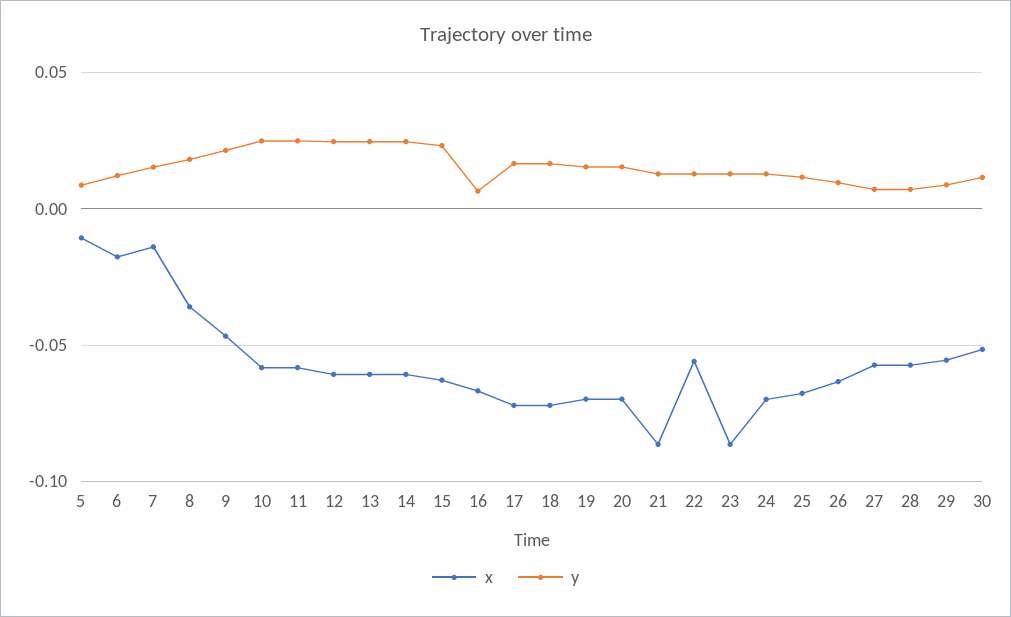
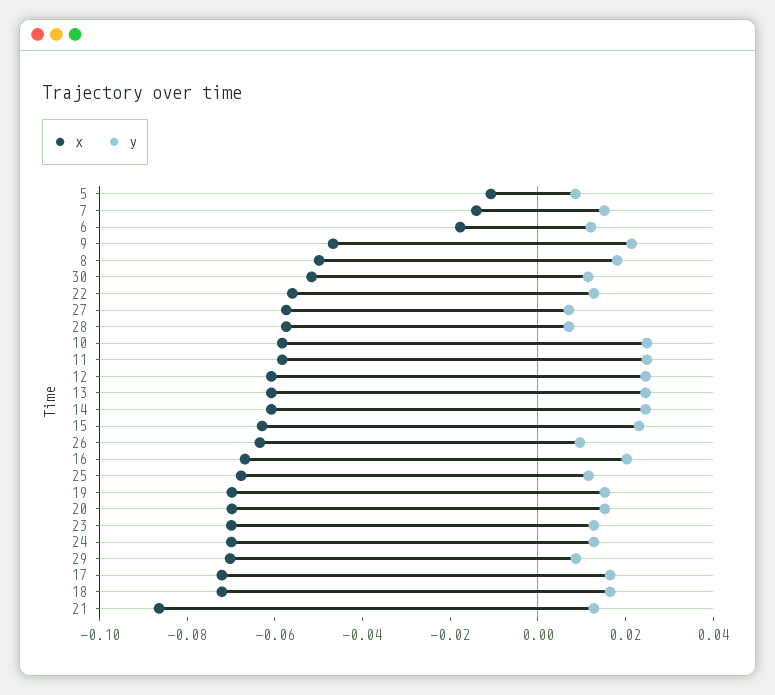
  {
    "x": {
      "5": -0.01,
      "6": -0.02,
      "7": -0.015,
-     "8": -0.035,
+     "8": -0.05,
      "9": -0.045,
      "10": -0.06,
      "11": -0.06,
      "12": -0.06,
      "13": -0.06,
      "14": -0.06,
      "15": -0.065,
      "16": -0.065,
      "17": -0.07,
      "18": -0.07,
      "19": -0.07,
      "20": -0.07,
      "21": -0.085,
      "22": -0.055,
-     "23": -0.085,
+     "23": -0.07,
      "24": -0.07,
      "25": -0.07,
      "26": -0.065,
      "27": -0.055,
      "28": -0.055,
-     "29": -0.055,
+     "29": -0.07,
      "30": -0.05
    },
    "y": {
      "5": 0.01,
      "6": 0.01,
      "7": 0.015,
      "8": 0.02,
      "9": 0.02,
      "10": 0.025,
      "11": 0.025,
      "12": 0.025,
      "13": 0.025,
      "14": 0.025,
      "15": 0.025,
-     "16": 0.005,
+     "16": 0.02,
      "17": 0.015,
      "18": 0.015,
      "19": 0.015,
      "20": 0.015,
      "21": 0.015,
      "22": 0.015,
      "23": 0.015,
      "24": 0.015,
      "25": 0.01,
      "26": 0.01,
      "27": 0.005,
      "28": 0.005,
      "29": 0.01,
      "30": 0.01
    }
  }

